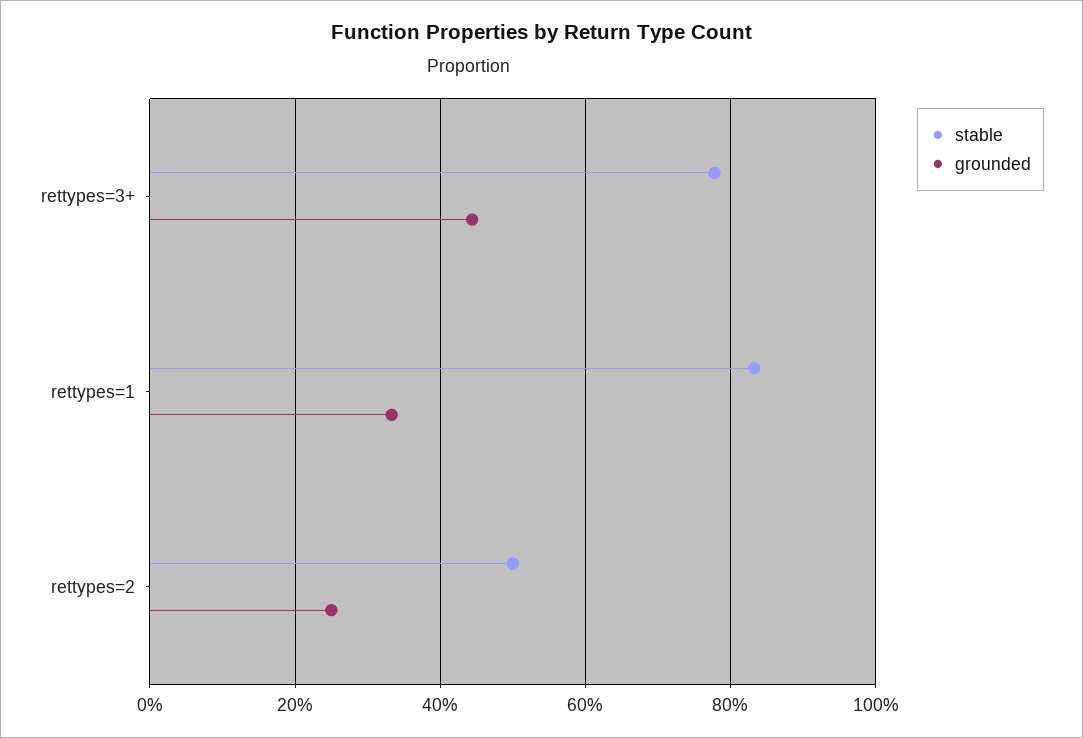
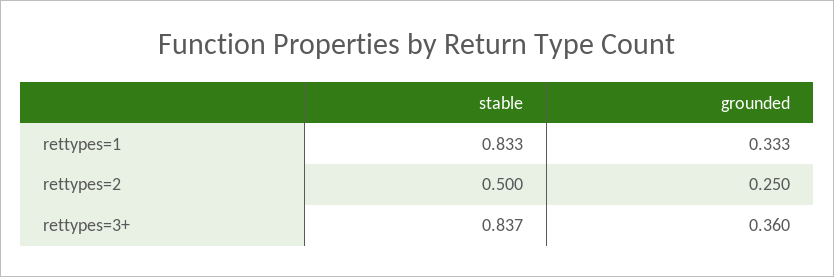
  {
    "stable": {
-     "rettypes=3+": 0.78,
+     "rettypes=3+": 0.837,
      "rettypes=1": 0.833,
      "rettypes=2": 0.5
    },
    "grounded": {
-     "rettypes=3+": 0.44,
+     "rettypes=3+": 0.36,
      "rettypes=1": 0.333,
      "rettypes=2": 0.25
    }
  }

